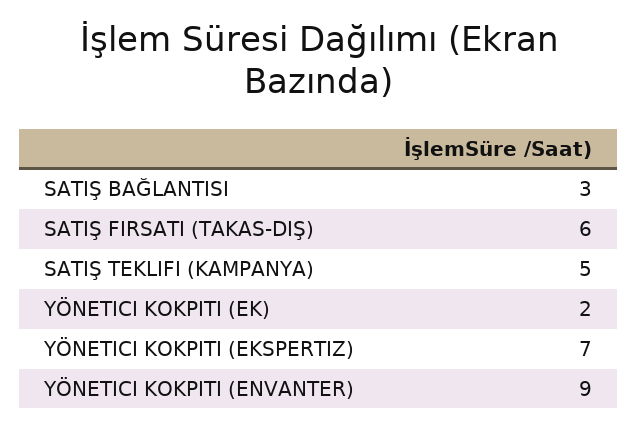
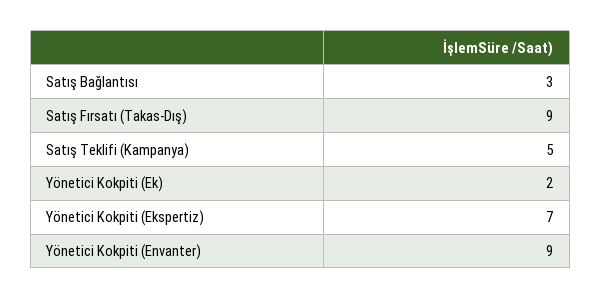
  {
    "SATIŞ BAĞLANTISI": 3,
-   "SATIŞ FIRSATI (TAKAS-DIŞ)": 6,
+   "SATIŞ FIRSATI (TAKAS-DIŞ)": 9,
    "SATIŞ TEKLIFI (KAMPANYA)": 5,
    "YÖNETICI KOKPITI (EK)": 2,
    "YÖNETICI KOKPITI (EKSPERTIZ)": 7,
    "YÖNETICI KOKPITI (ENVANTER)": 9
  }

